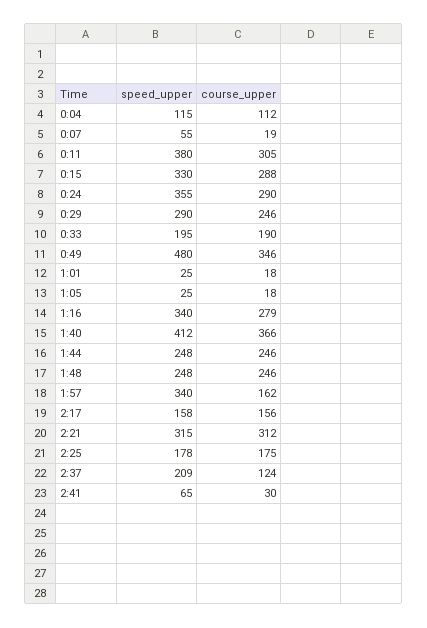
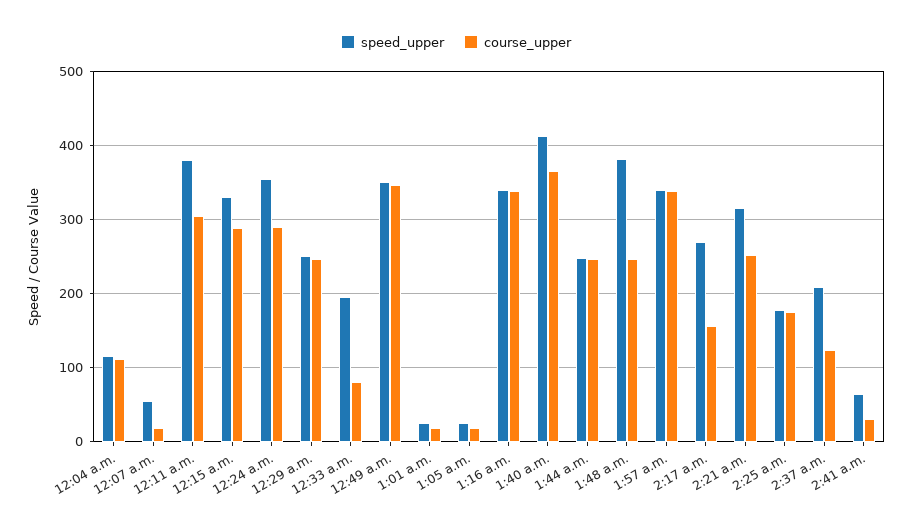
  {
    "speed_upper": {
      "0:04": 115,
      "0:07": 55,
      "0:11": 380,
      "0:15": 330,
      "0:24": 355,
-     "0:29": 290,
+     "0:29": 250,
      "0:33": 195,
-     "0:49": 480,
+     "0:49": 350,
      "1:01": 25,
      "1:05": 25,
      "1:16": 340,
      "1:40": 412,
      "1:44": 248,
-     "1:48": 248,
+     "1:48": 380,
      "1:57": 340,
-     "2:17": 158,
+     "2:17": 270,
      "2:21": 315,
      "2:25": 178,
      "2:37": 209,
      "2:41": 65
    },
    "course_upper": {
      "0:04": 112,
      "0:07": 19,
      "0:11": 305,
      "0:15": 288,
      "0:24": 290,
      "0:29": 246,
-     "0:33": 190,
+     "0:33": 80,
      "0:49": 346,
      "1:01": 18,
      "1:05": 18,
-     "1:16": 279,
+     "1:16": 340,
      "1:40": 366,
      "1:44": 246,
      "1:48": 246,
-     "1:57": 162,
+     "1:57": 340,
      "2:17": 156,
-     "2:21": 312,
+     "2:21": 250,
      "2:25": 175,
      "2:37": 124,
      "2:41": 30
    }
  }

